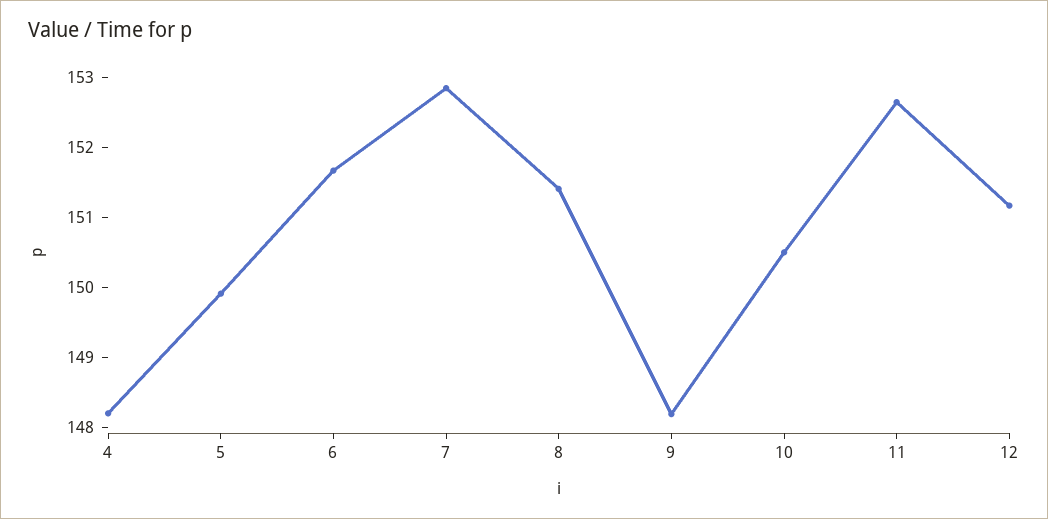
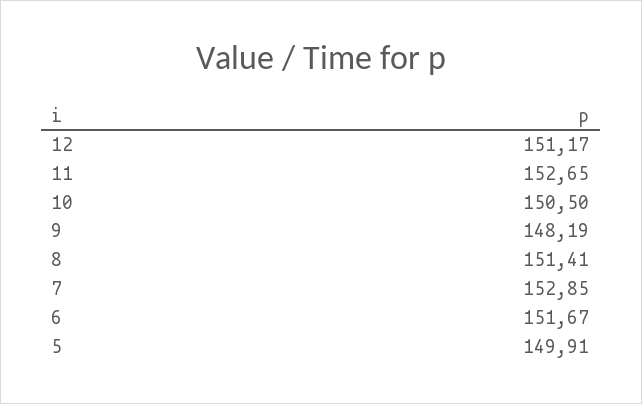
  {
-   "4": 148.2,
    "5": 149.91,
    "6": 151.67,
    "7": 152.85,
    "8": 151.41,
    "9": 148.19,
    "10": 150.5,
    "11": 152.65,
    "12": 151.17
  }

